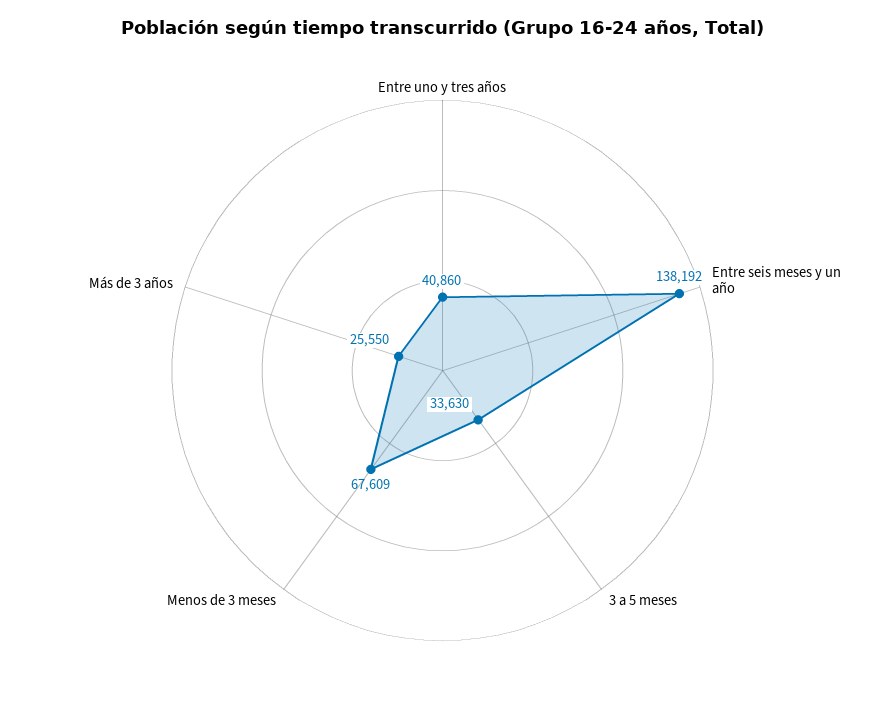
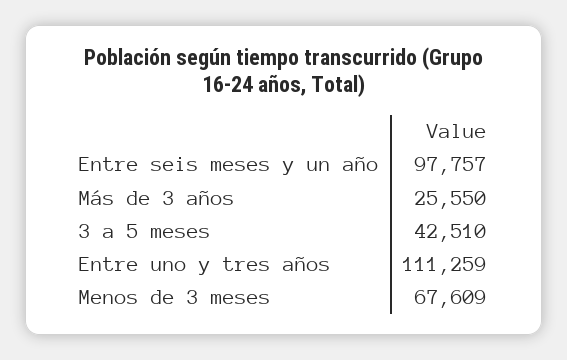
  {
-   "Entre uno y tres años": 40860,
+   "Entre uno y tres años": 111259,
-   "Entre seis meses y un año": 138192,
+   "Entre seis meses y un año": 97757,
-   "3 a 5 meses": 33630,
+   "3 a 5 meses": 42510,
    "Menos de 3 meses": 67609,
    "Más de 3 años": 25550
  }

